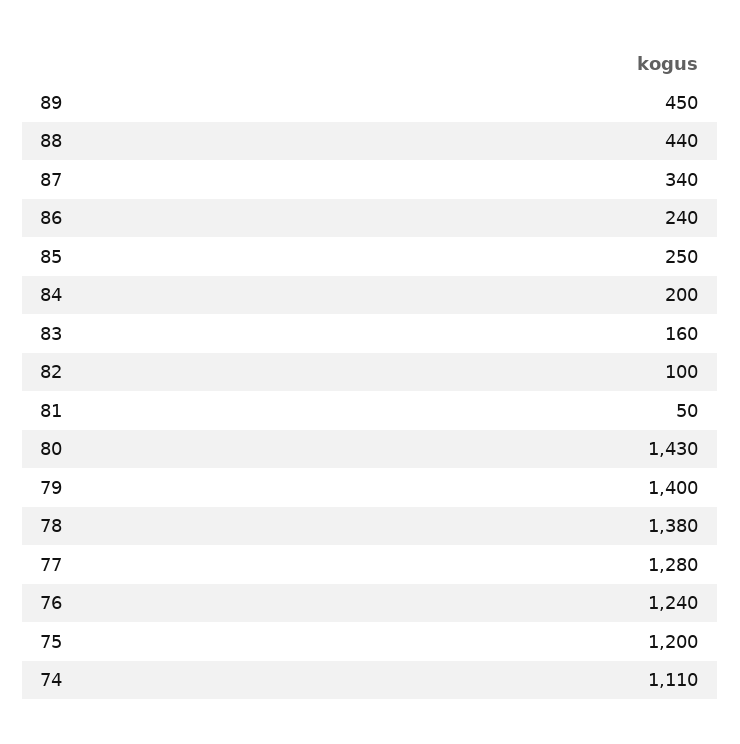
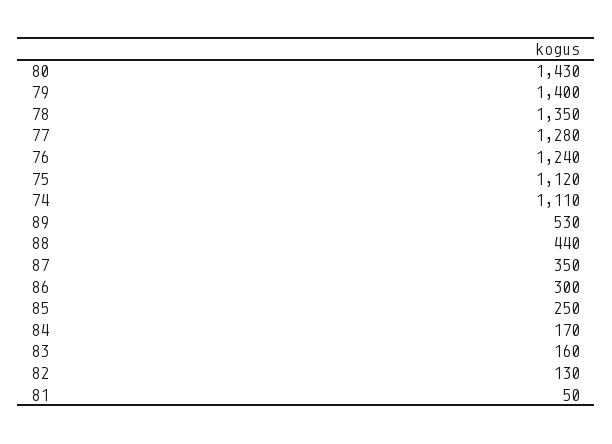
  {
-   "89": 450,
+   "89": 530,
    "88": 440,
-   "87": 340,
+   "87": 350,
-   "86": 240,
+   "86": 300,
    "85": 250,
-   "84": 200,
+   "84": 170,
    "83": 160,
-   "82": 100,
+   "82": 130,
    "81": 50,
    "80": 1430,
    "79": 1400,
-   "78": 1380,
+   "78": 1350,
    "77": 1280,
    "76": 1240,
-   "75": 1200,
+   "75": 1120,
    "74": 1110
  }

